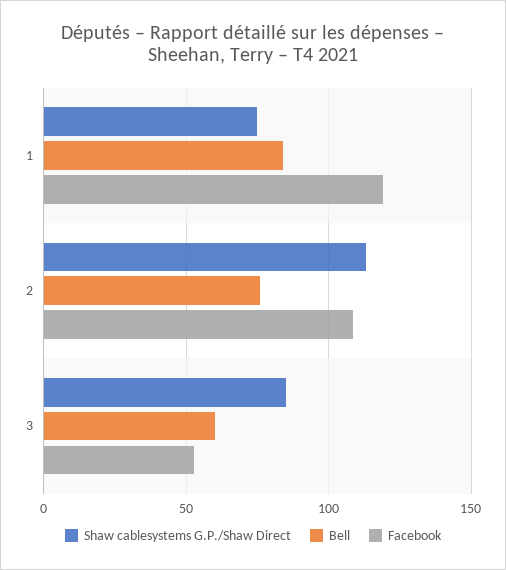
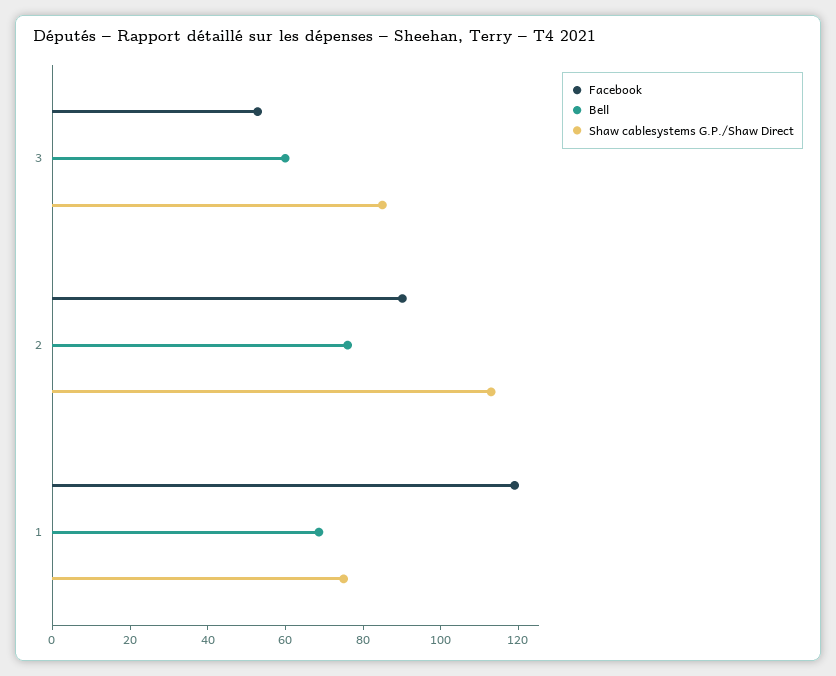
  {
    "Shaw cablesystems G.P./Shaw Direct": {
      "1": 75,
      "2": 115,
      "3": 85
    },
    "Bell": {
-     "1": 85,
+     "1": 70,
      "2": 75,
      "3": 60
    },
    "Facebook": {
      "1": 120,
-     "2": 110,
+     "2": 90,
      "3": 55
    }
  }

